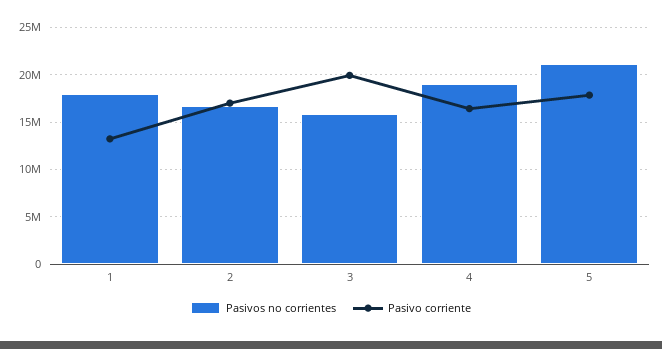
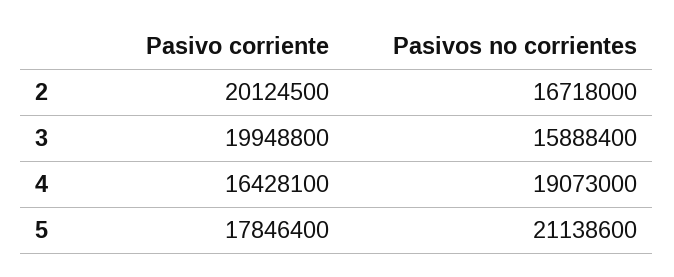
  {
    "Pasivos no corrientes": {
-     "1": 18000000,
      "2": 16718000,
      "3": 15888400,
      "4": 19073000,
      "5": 21138600
    },
    "Pasivo corriente": {
-     "1": 13000000,
-     "2": 17000000,
+     "2": 20124500,
      "3": 19948800,
      "4": 16428100,
      "5": 17846400
    }
  }

